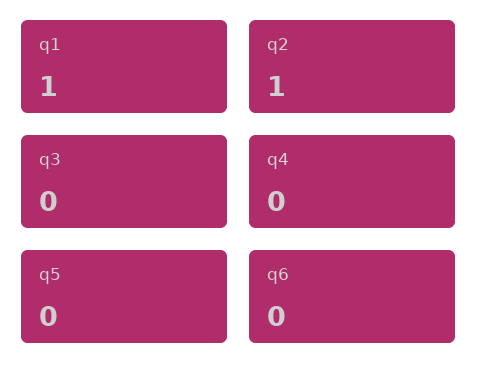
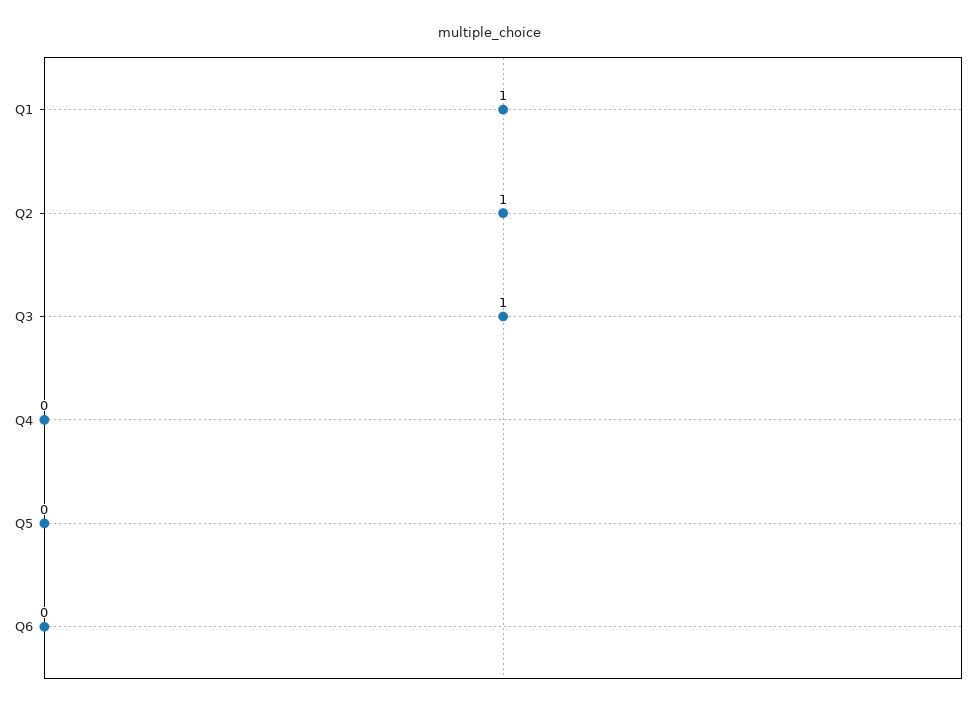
  {
    "q1": 1,
    "q2": 1,
-   "q3": 0,
+   "q3": 1,
    "q4": 0,
    "q5": 0,
    "q6": 0
  }

